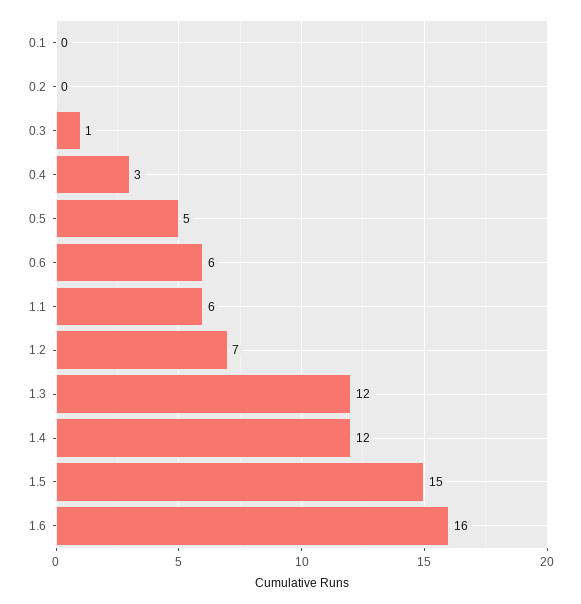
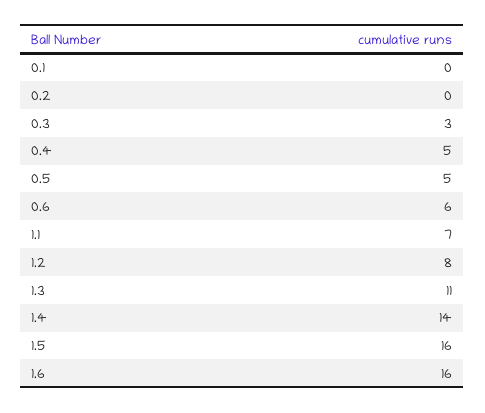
  {
    "0.1": 0,
    "0.2": 0,
-   "0.3": 1,
+   "0.3": 3,
-   "0.4": 3,
+   "0.4": 5,
    "0.5": 5,
    "0.6": 6,
-   "1.1": 6,
+   "1.1": 7,
-   "1.2": 7,
+   "1.2": 8,
-   "1.3": 12,
+   "1.3": 11,
-   "1.4": 12,
+   "1.4": 14,
-   "1.5": 15,
+   "1.5": 16,
    "1.6": 16
  }

